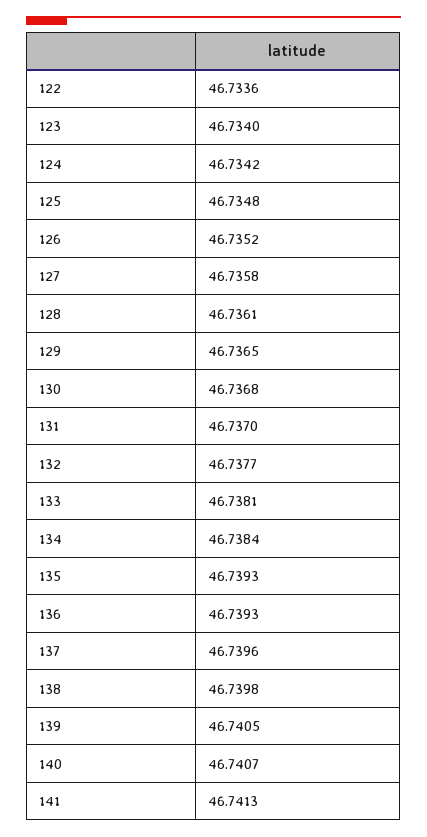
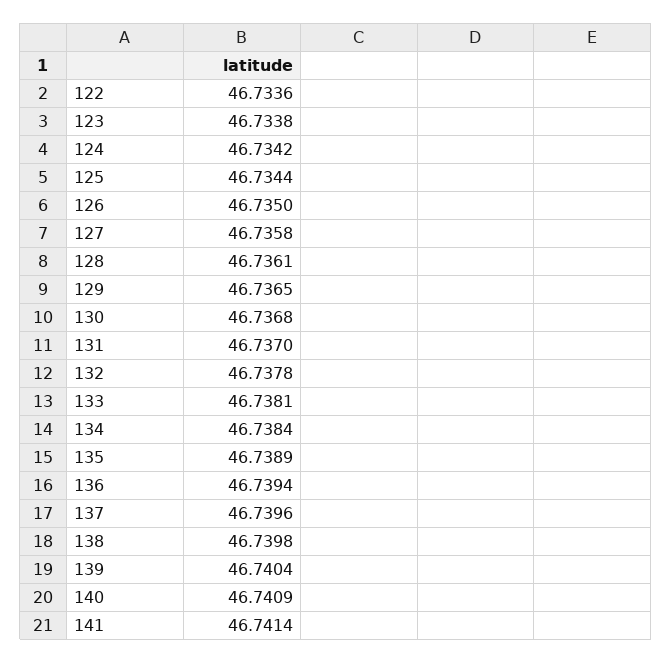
  {
    "122": 46.7336,
-   "123": 46.734,
+   "123": 46.7338,
    "124": 46.7342,
-   "125": 46.7348,
+   "125": 46.7344,
-   "126": 46.7352,
+   "126": 46.735,
    "127": 46.7358,
    "128": 46.7361,
    "129": 46.7365,
    "130": 46.7368,
    "131": 46.737,
-   "132": 46.7377,
+   "132": 46.7378,
    "133": 46.7381,
    "134": 46.7384,
-   "135": 46.7393,
+   "135": 46.7389,
-   "136": 46.7393,
+   "136": 46.7394,
    "137": 46.7396,
    "138": 46.7398,
-   "139": 46.7405,
+   "139": 46.7404,
-   "140": 46.7407,
+   "140": 46.7409,
-   "141": 46.7413
+   "141": 46.7414
  }

